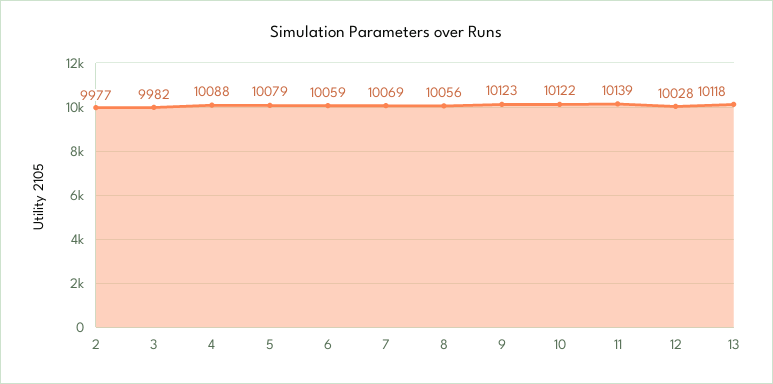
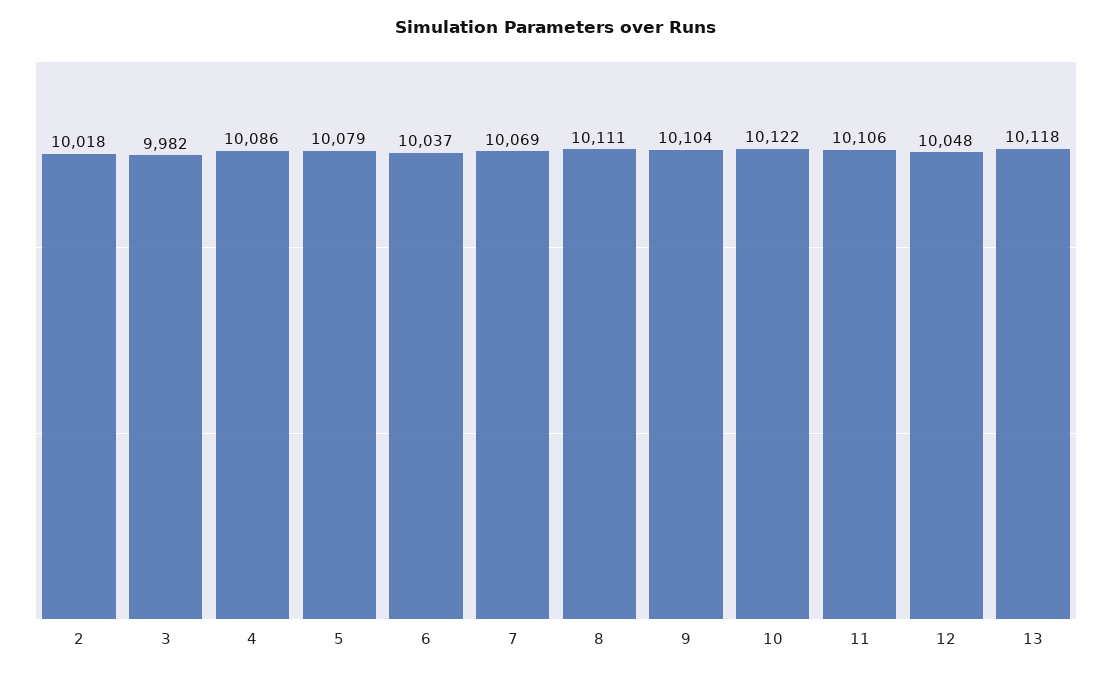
  {
-   "2": 9977,
+   "2": 10018,
    "3": 9982,
-   "4": 10088,
+   "4": 10086,
    "5": 10079,
-   "6": 10059,
+   "6": 10037,
    "7": 10069,
-   "8": 10056,
+   "8": 10111,
-   "9": 10123,
+   "9": 10104,
    "10": 10122,
-   "11": 10139,
+   "11": 10106,
-   "12": 10028,
+   "12": 10048,
    "13": 10118
  }

